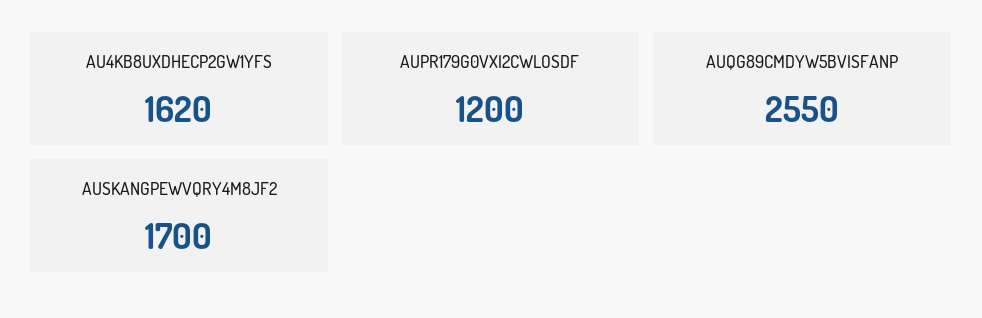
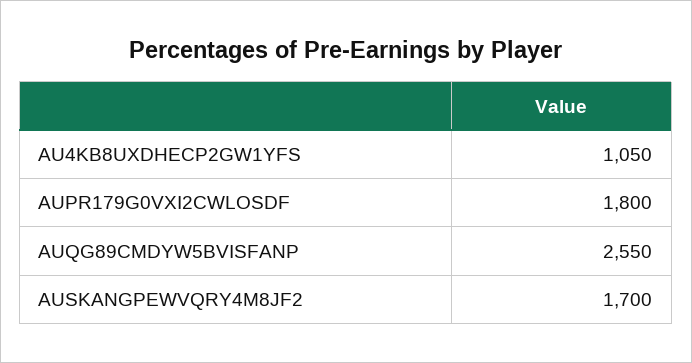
  {
-   "AU4KB8UXDHECP2GW1YFS": 1620,
+   "AU4KB8UXDHECP2GW1YFS": 1050,
-   "AUPR179G0VXI2CWLOSDF": 1200,
+   "AUPR179G0VXI2CWLOSDF": 1800,
    "AUQG89CMDYW5BVISFANP": 2550,
    "AUSKANGPEWVQRY4M8JF2": 1700
  }

